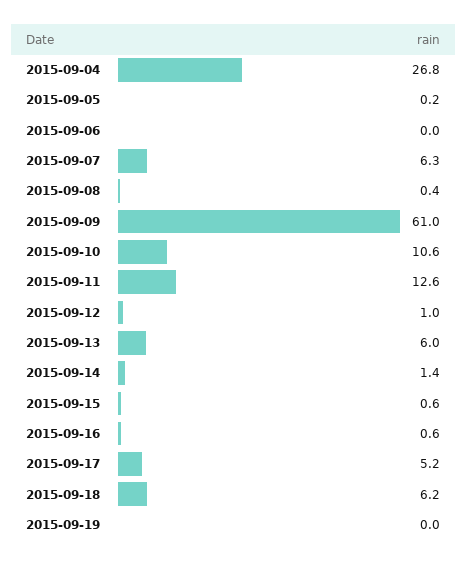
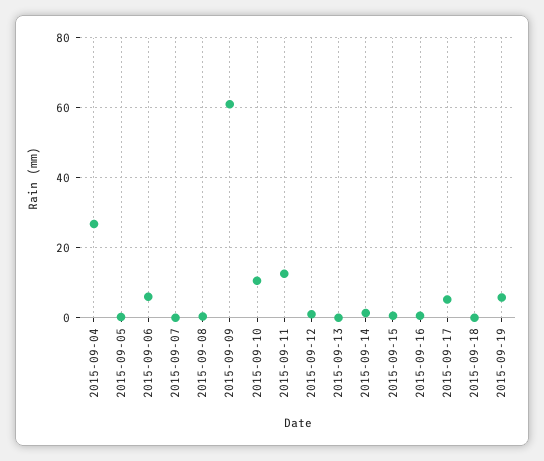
  {
    "2015-09-04": 26.8,
    "2015-09-05": 0.2,
-   "2015-09-06": 0,
+   "2015-09-06": 6,
-   "2015-09-07": 6.3,
+   "2015-09-07": 0,
    "2015-09-08": 0.4,
    "2015-09-09": 61,
    "2015-09-10": 10.6,
    "2015-09-11": 12.6,
    "2015-09-12": 1,
-   "2015-09-13": 6,
+   "2015-09-13": 0,
    "2015-09-14": 1.4,
    "2015-09-15": 0.6,
    "2015-09-16": 0.6,
    "2015-09-17": 5.2,
-   "2015-09-18": 6.2,
+   "2015-09-18": 0,
-   "2015-09-19": 0
+   "2015-09-19": 6
  }

